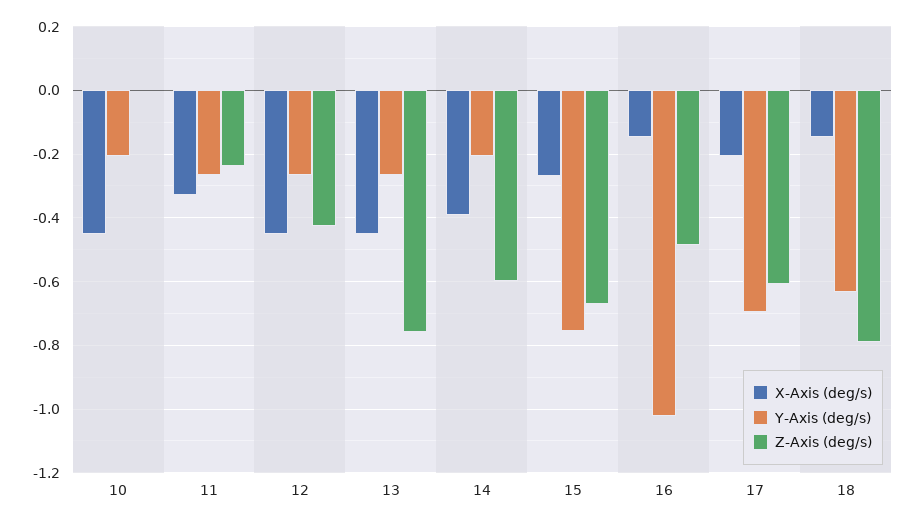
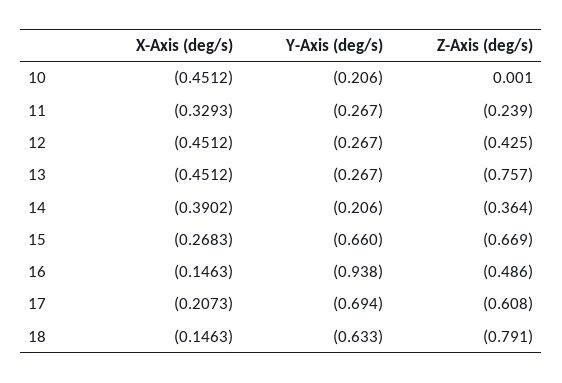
  {
    "X-Axis (deg/s)": {
      "10": -0.4512,
      "11": -0.3293,
      "12": -0.4512,
      "13": -0.4512,
      "14": -0.3902,
      "15": -0.2683,
      "16": -0.1463,
      "17": -0.2073,
      "18": -0.1463
    },
    "Y-Axis (deg/s)": {
      "10": -0.206,
      "11": -0.267,
      "12": -0.267,
      "13": -0.267,
      "14": -0.206,
-     "15": -0.76,
+     "15": -0.66,
-     "16": -1.02,
+     "16": -0.938,
      "17": -0.694,
      "18": -0.633
    },
    "Z-Axis (deg/s)": {
      "10": 0.001,
      "11": -0.239,
      "12": -0.425,
      "13": -0.757,
-     "14": -0.6,
+     "14": -0.364,
      "15": -0.669,
      "16": -0.486,
      "17": -0.608,
      "18": -0.791
    }
  }

